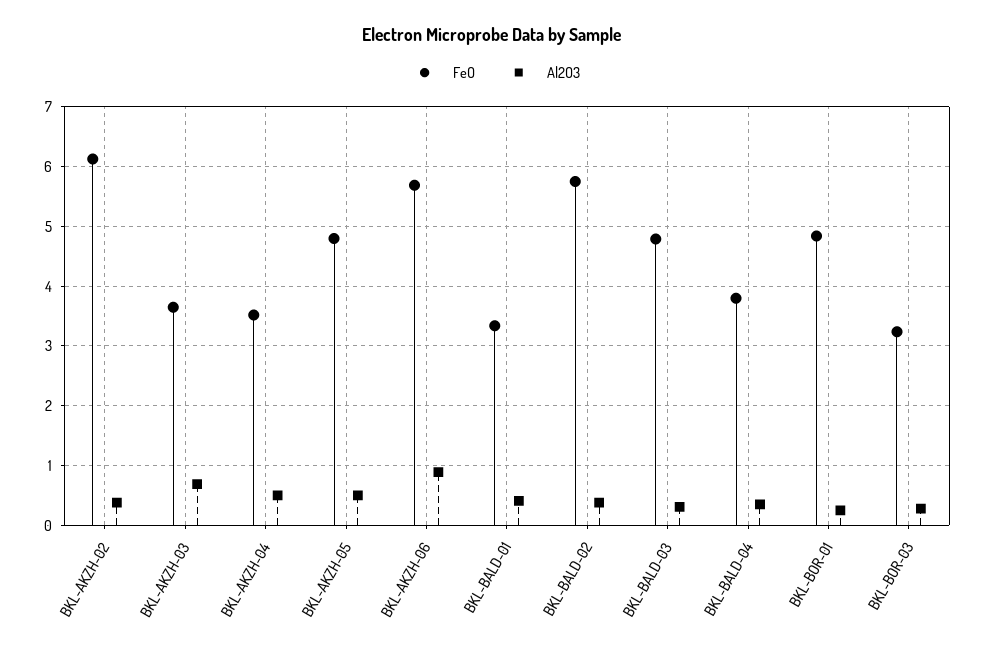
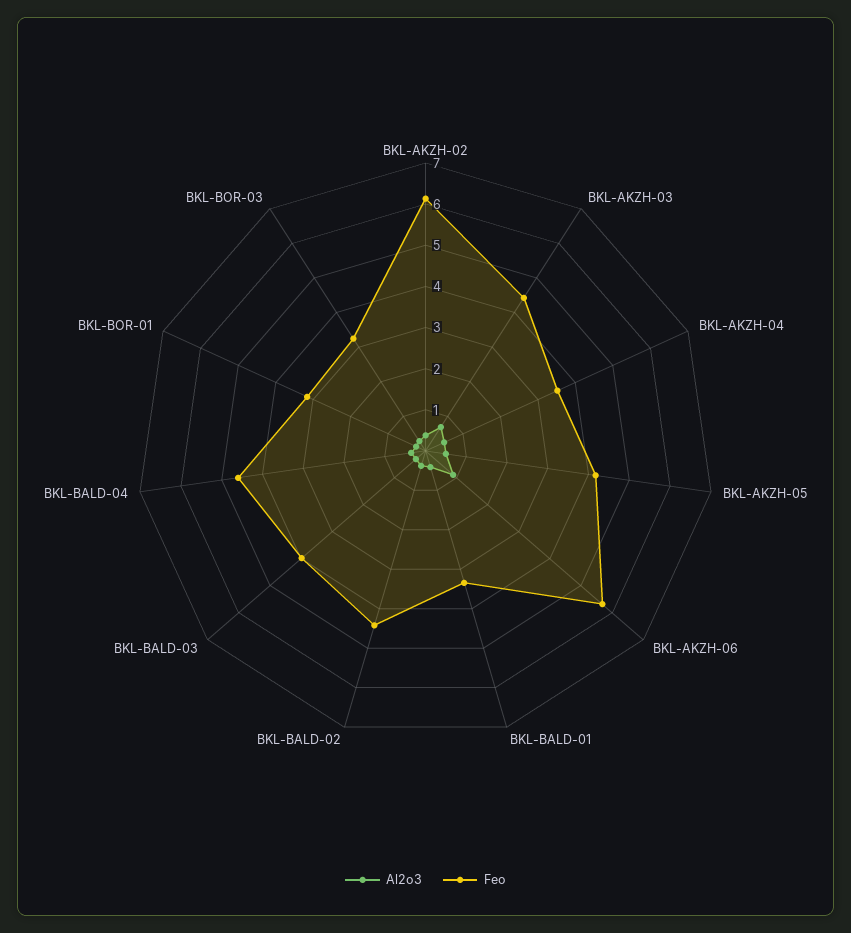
  {
    "FeO": {
      "BKL-AKZH-02": 6.2,
-     "BKL-AKZH-03": 3.6,
+     "BKL-AKZH-03": 4.4,
      "BKL-AKZH-04": 3.6,
-     "BKL-AKZH-05": 4.8,
+     "BKL-AKZH-05": 4.2,
      "BKL-AKZH-06": 5.6,
      "BKL-BALD-01": 3.4,
-     "BKL-BALD-02": 5.8,
+     "BKL-BALD-02": 4.4,
-     "BKL-BALD-03": 4.8,
+     "BKL-BALD-03": 4,
-     "BKL-BALD-04": 3.8,
+     "BKL-BALD-04": 4.6,
-     "BKL-BOR-01": 4.8,
+     "BKL-BOR-01": 3.2,
      "BKL-BOR-03": 3.2
    },
    "Al2O3": {
      "BKL-AKZH-02": 0.4,
      "BKL-AKZH-03": 0.6,
      "BKL-AKZH-04": 0.6,
      "BKL-AKZH-05": 0.6,
      "BKL-AKZH-06": 0.8,
      "BKL-BALD-01": 0.4,
      "BKL-BALD-02": 0.4,
      "BKL-BALD-03": 0.4,
      "BKL-BALD-04": 0.4,
      "BKL-BOR-01": 0.2,
      "BKL-BOR-03": 0.2
    }
  }

